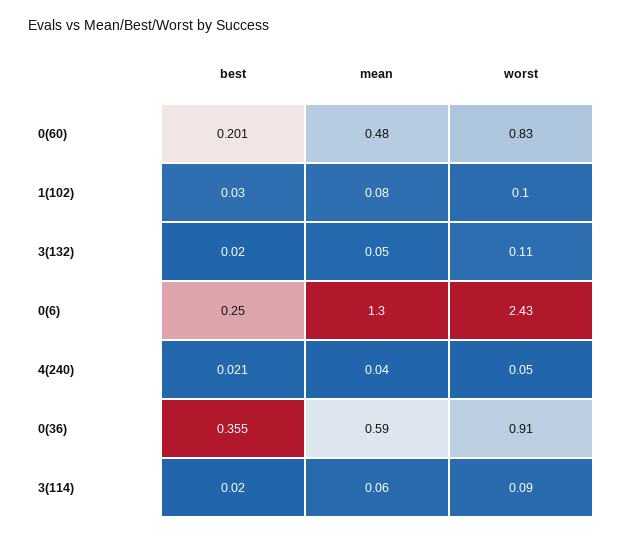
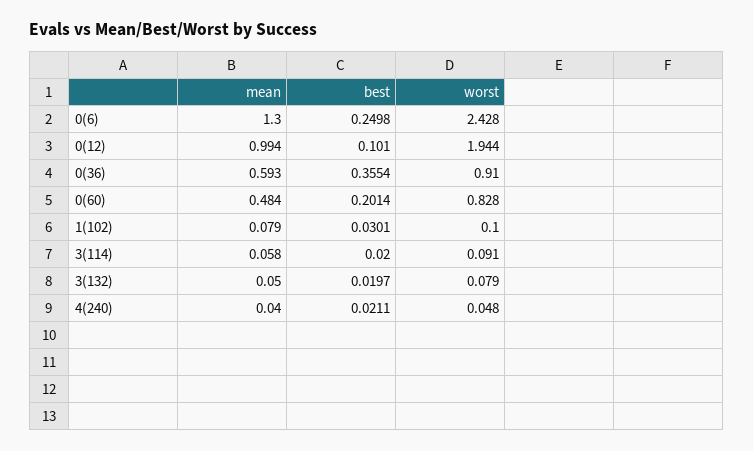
  {
    "best": {
      "0(60)": 0.2014,
      "1(102)": 0.0301,
      "3(132)": 0.0197,
      "0(6)": 0.2498,
      "4(240)": 0.0211,
      "0(36)": 0.3554,
-     "3(114)": 0.02
+     "3(114)": 0.02,
+     "0(12)": 0.101
    },
    "mean": {
      "0(60)": 0.484,
      "1(102)": 0.079,
      "3(132)": 0.05,
      "0(6)": 1.3,
      "4(240)": 0.04,
      "0(36)": 0.593,
-     "3(114)": 0.058
+     "3(114)": 0.058,
+     "0(12)": 0.994
    },
    "worst": {
      "0(60)": 0.828,
      "1(102)": 0.1,
-     "3(132)": 0.11,
+     "3(132)": 0.079,
      "0(6)": 2.428,
      "4(240)": 0.048,
      "0(36)": 0.91,
-     "3(114)": 0.091
+     "3(114)": 0.091,
+     "0(12)": 1.944
    }
  }

